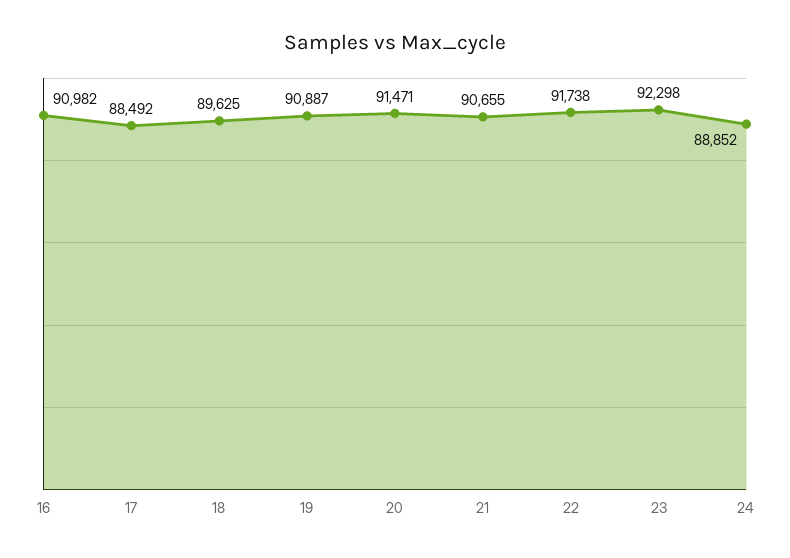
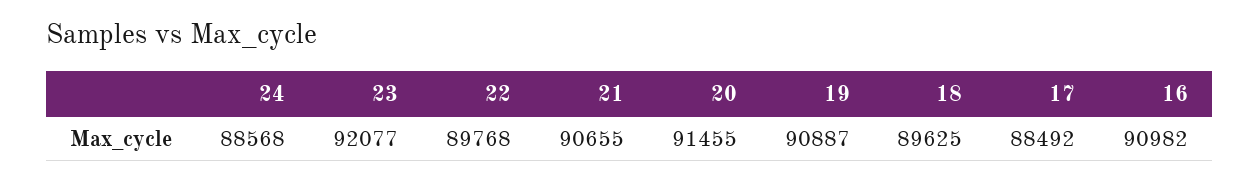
  {
    "16": 90982,
    "17": 88492,
    "18": 89625,
    "19": 90887,
-   "20": 91471,
+   "20": 91455,
    "21": 90655,
-   "22": 91738,
+   "22": 89768,
-   "23": 92298,
+   "23": 92077,
-   "24": 88852
+   "24": 88568
  }

